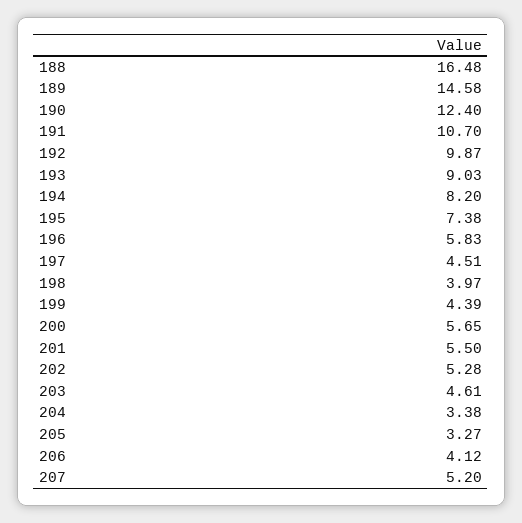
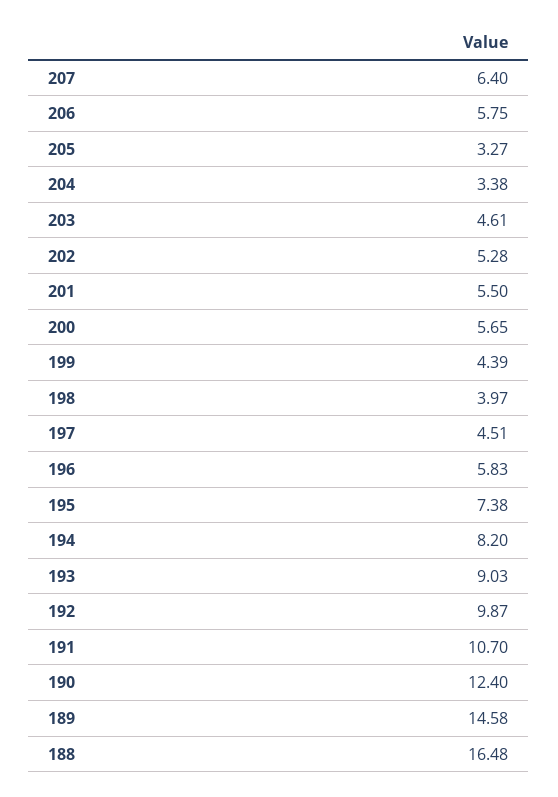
  {
    "188": 16.48,
    "189": 14.58,
    "190": 12.4,
    "191": 10.7,
    "192": 9.87,
    "193": 9.03,
    "194": 8.2,
    "195": 7.38,
    "196": 5.83,
    "197": 4.51,
    "198": 3.97,
    "199": 4.39,
    "200": 5.65,
    "201": 5.5,
    "202": 5.28,
    "203": 4.61,
    "204": 3.38,
    "205": 3.27,
-   "206": 4.12,
+   "206": 5.75,
-   "207": 5.2
+   "207": 6.4
  }

